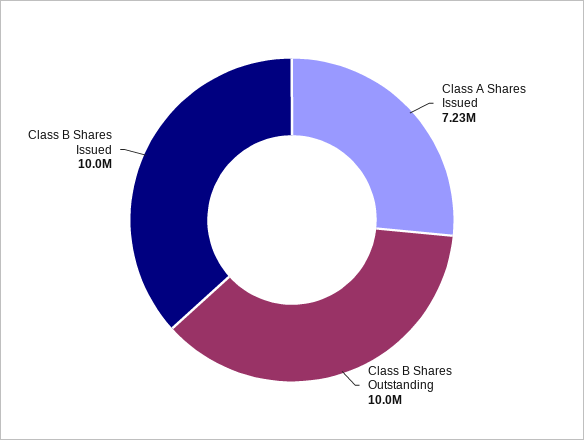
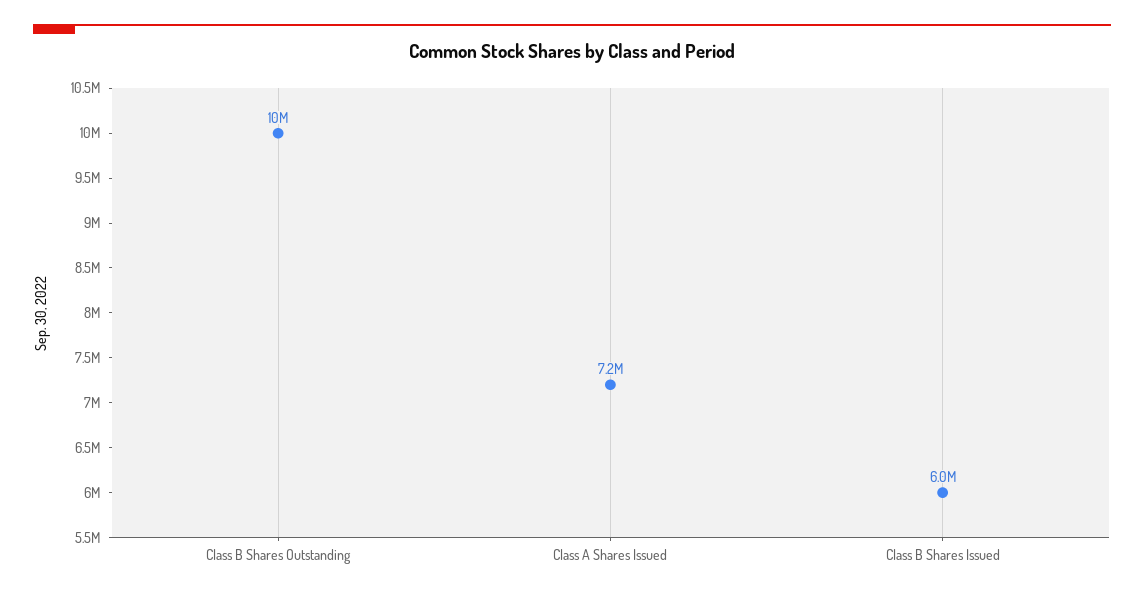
  {
    "Class A Shares Issued": 7230000,
    "Class B Shares Outstanding": 10000000,
-   "Class B Shares Issued": 10000000
+   "Class B Shares Issued": 6000000
  }

